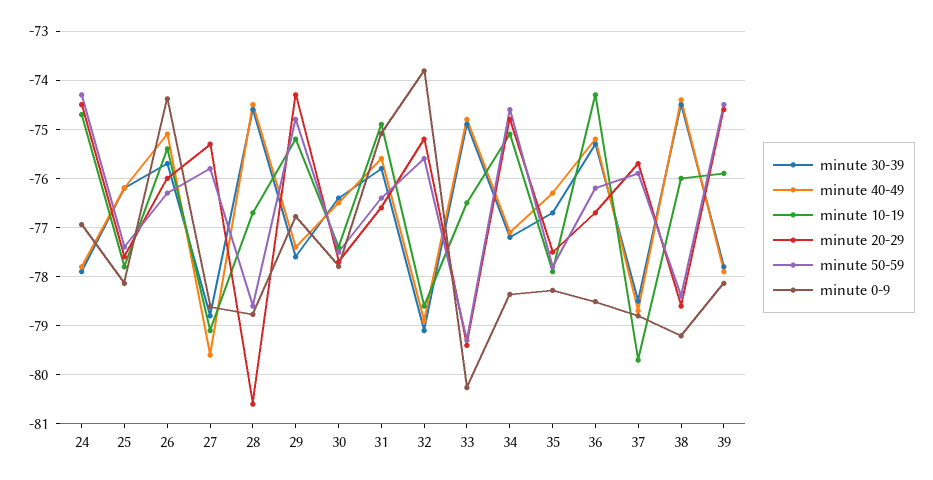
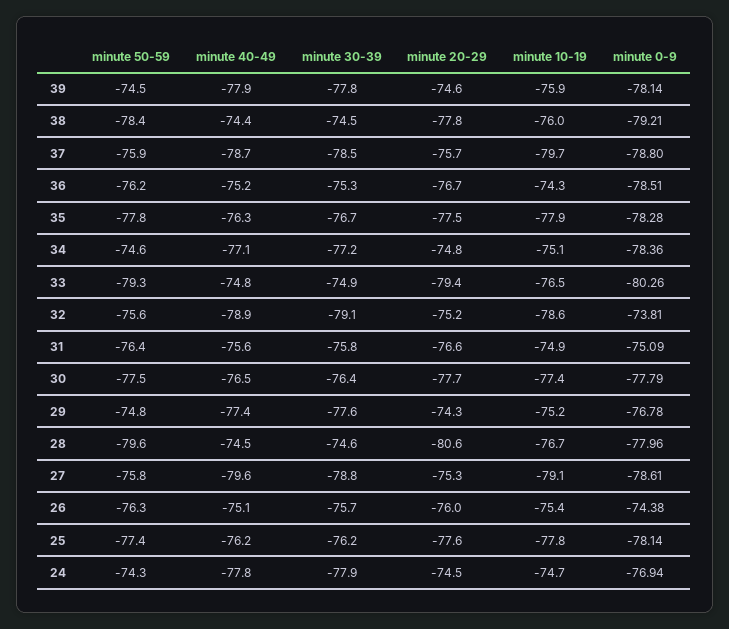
  {
    "minute 30-39": {
      "24": -77.9,
      "25": -76.2,
      "26": -75.7,
      "27": -78.8,
      "28": -74.6,
      "29": -77.6,
      "30": -76.4,
      "31": -75.8,
      "32": -79.1,
      "33": -74.9,
      "34": -77.2,
      "35": -76.7,
      "36": -75.3,
      "37": -78.5,
      "38": -74.5,
      "39": -77.8
    },
    "minute 40-49": {
      "24": -77.8,
      "25": -76.2,
      "26": -75.1,
      "27": -79.6,
      "28": -74.5,
      "29": -77.4,
      "30": -76.5,
      "31": -75.6,
      "32": -78.9,
      "33": -74.8,
      "34": -77.1,
      "35": -76.3,
      "36": -75.2,
      "37": -78.7,
      "38": -74.4,
      "39": -77.9
    },
    "minute 10-19": {
      "24": -74.7,
      "25": -77.8,
      "26": -75.4,
      "27": -79.1,
      "28": -76.7,
      "29": -75.2,
      "30": -77.4,
      "31": -74.9,
      "32": -78.6,
      "33": -76.5,
      "34": -75.1,
      "35": -77.9,
      "36": -74.3,
      "37": -79.7,
      "38": -76,
      "39": -75.9
    },
    "minute 20-29": {
      "24": -74.5,
      "25": -77.6,
      "26": -76,
      "27": -75.3,
      "28": -80.6,
      "29": -74.3,
      "30": -77.7,
      "31": -76.6,
      "32": -75.2,
      "33": -79.4,
      "34": -74.8,
      "35": -77.5,
      "36": -76.7,
      "37": -75.7,
-     "38": -78.6,
+     "38": -77.8,
      "39": -74.6
    },
    "minute 50-59": {
      "24": -74.3,
      "25": -77.4,
      "26": -76.3,
      "27": -75.8,
-     "28": -78.6,
+     "28": -79.6,
      "29": -74.8,
      "30": -77.5,
      "31": -76.4,
      "32": -75.6,
      "33": -79.3,
      "34": -74.6,
      "35": -77.8,
      "36": -76.2,
      "37": -75.9,
      "38": -78.4,
      "39": -74.5
    },
    "minute 0-9": {
      "24": -76.94,
      "25": -78.14,
      "26": -74.38,
      "27": -78.61,
-     "28": -78.8,
+     "28": -77.96,
      "29": -76.78,
      "30": -77.79,
      "31": -75.09,
      "32": -73.81,
      "33": -80.26,
      "34": -78.36,
      "35": -78.28,
      "36": -78.51,
      "37": -78.8,
      "38": -79.21,
      "39": -78.14
    }
  }

